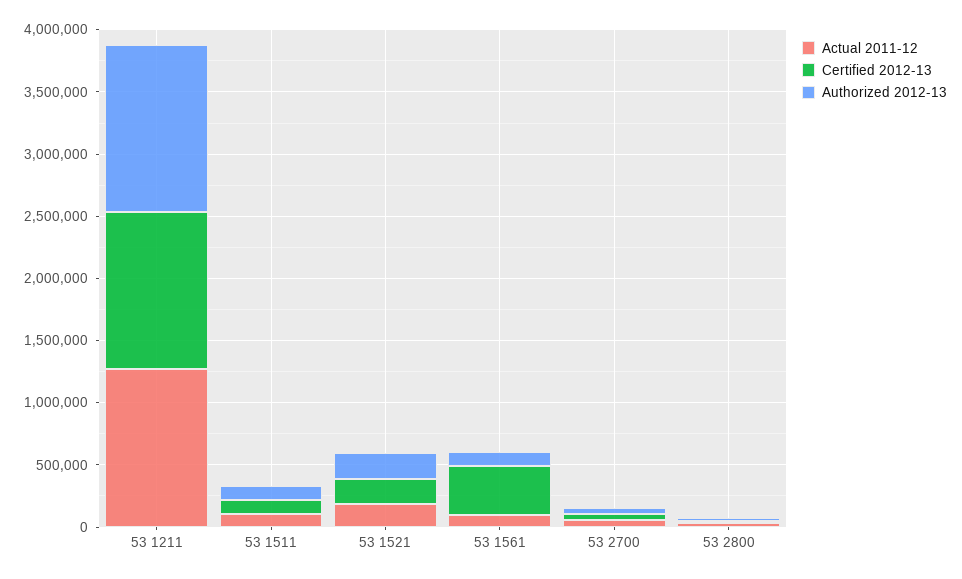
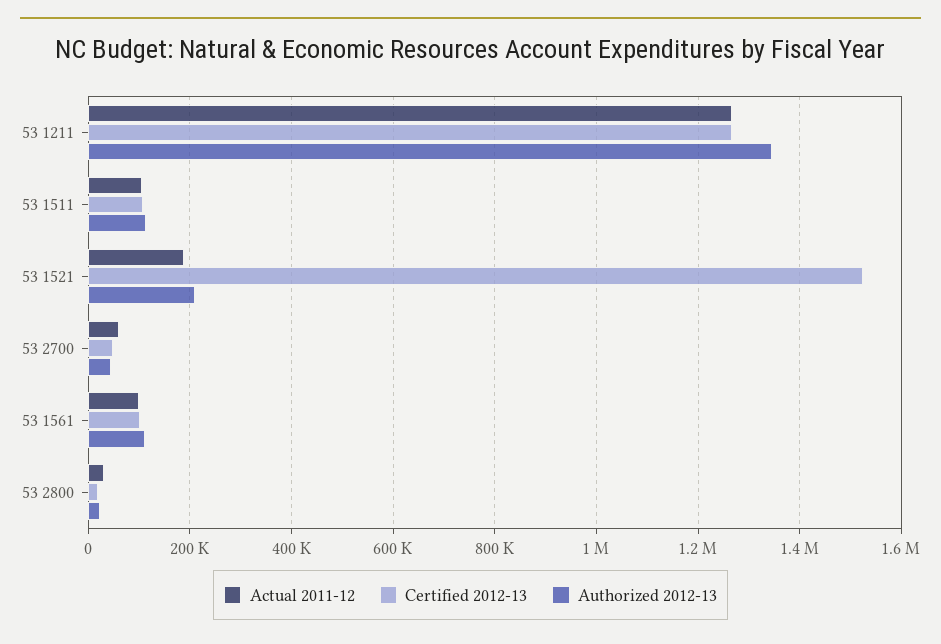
  {
    "Actual 2011-12": {
      "53 1211": 1260000,
      "53 1511": 100000,
      "53 1521": 180000,
      "53 1561": 100000,
      "53 2700": 60000,
      "53 2800": 40000
    },
    "Certified 2012-13": {
      "53 1211": 1260000,
      "53 1511": 100000,
-     "53 1521": 200000,
+     "53 1521": 1520000,
-     "53 1561": 400000,
+     "53 1561": 100000,
      "53 2700": 40000,
      "53 2800": 20000
    },
    "Authorized 2012-13": {
      "53 1211": 1340000,
      "53 1511": 120000,
      "53 1521": 200000,
      "53 1561": 120000,
      "53 2700": 40000,
      "53 2800": 20000
    }
  }

